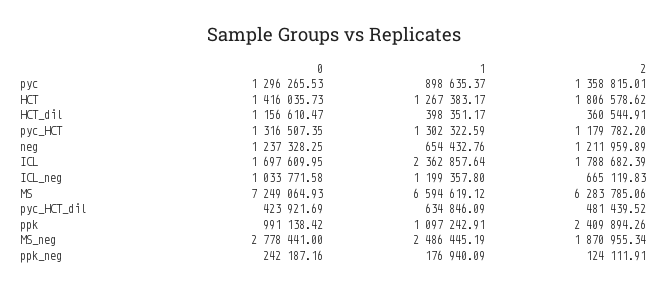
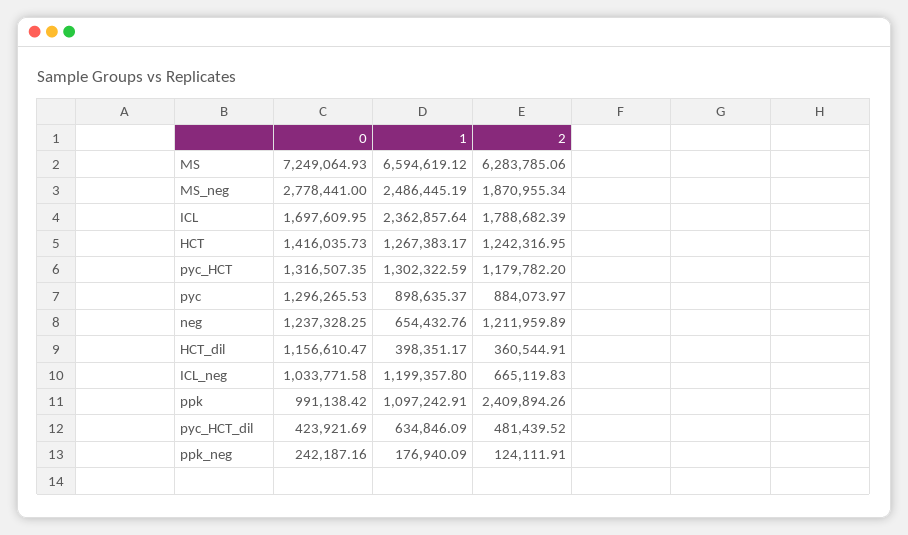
  {
    "0": {
      "pyc": 1296265.53,
      "HCT": 1416035.73,
      "HCT_dil": 1156610.47,
      "pyc_HCT": 1316507.35,
      "neg": 1237328.25,
      "ICL": 1697609.95,
      "ICL_neg": 1033771.58,
      "MS": 7249064.93,
      "pyc_HCT_dil": 423921.69,
      "ppk": 991138.42,
      "MS_neg": 2778441,
      "ppk_neg": 242187.16
    },
    "1": {
      "pyc": 898635.37,
      "HCT": 1267383.17,
      "HCT_dil": 398351.17,
      "pyc_HCT": 1302322.59,
      "neg": 654432.76,
      "ICL": 2362857.64,
      "ICL_neg": 1199357.8,
      "MS": 6594619.12,
      "pyc_HCT_dil": 634846.09,
      "ppk": 1097242.91,
      "MS_neg": 2486445.19,
      "ppk_neg": 176940.09
    },
    "2": {
-     "pyc": 1358815.01,
+     "pyc": 884073.97,
-     "HCT": 1806578.62,
+     "HCT": 1242316.95,
      "HCT_dil": 360544.91,
      "pyc_HCT": 1179782.2,
      "neg": 1211959.89,
      "ICL": 1788682.39,
      "ICL_neg": 665119.83,
      "MS": 6283785.06,
      "pyc_HCT_dil": 481439.52,
      "ppk": 2409894.26,
      "MS_neg": 1870955.34,
      "ppk_neg": 124111.91
    }
  }

